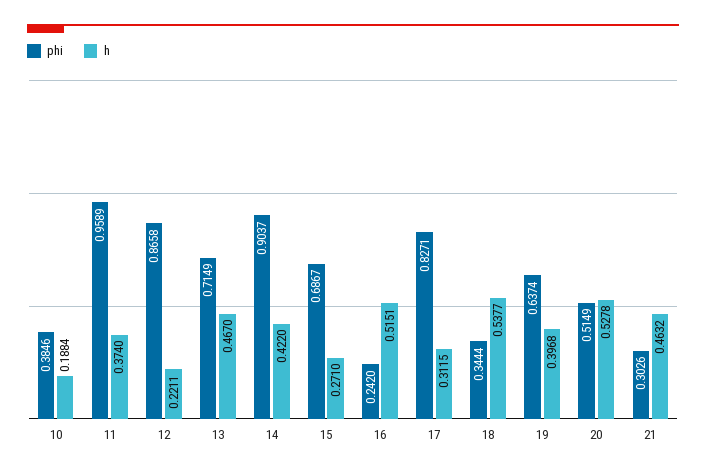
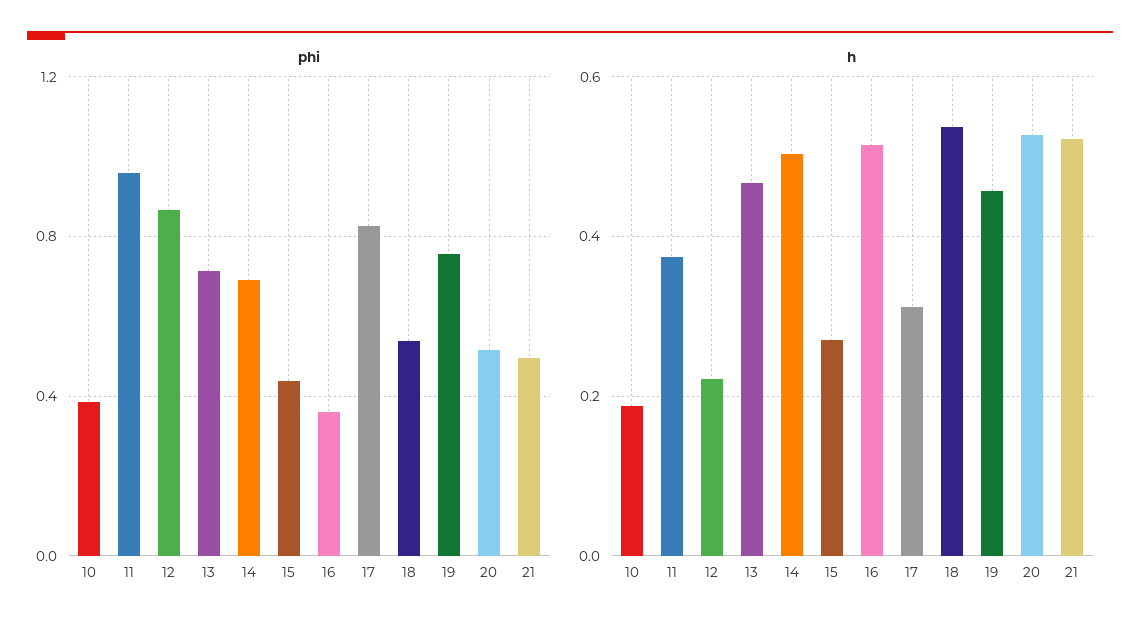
  {
    "phi": {
      "10": 0.3846,
      "11": 0.9589,
      "12": 0.8658,
      "13": 0.7149,
-     "14": 0.9037,
+     "14": 0.7,
-     "15": 0.6867,
+     "15": 0.45,
-     "16": 0.242,
+     "16": 0.35,
      "17": 0.8271,
-     "18": 0.3444,
+     "18": 0.55,
-     "19": 0.6374,
+     "19": 0.75,
      "20": 0.5149,
-     "21": 0.3026
+     "21": 0.5
    },
    "h": {
      "10": 0.1884,
      "11": 0.374,
      "12": 0.2211,
      "13": 0.467,
-     "14": 0.422,
+     "14": 0.5,
      "15": 0.271,
      "16": 0.5151,
      "17": 0.3115,
      "18": 0.5377,
-     "19": 0.3968,
+     "19": 0.46,
      "20": 0.5278,
-     "21": 0.4632
+     "21": 0.52
    }
  }

